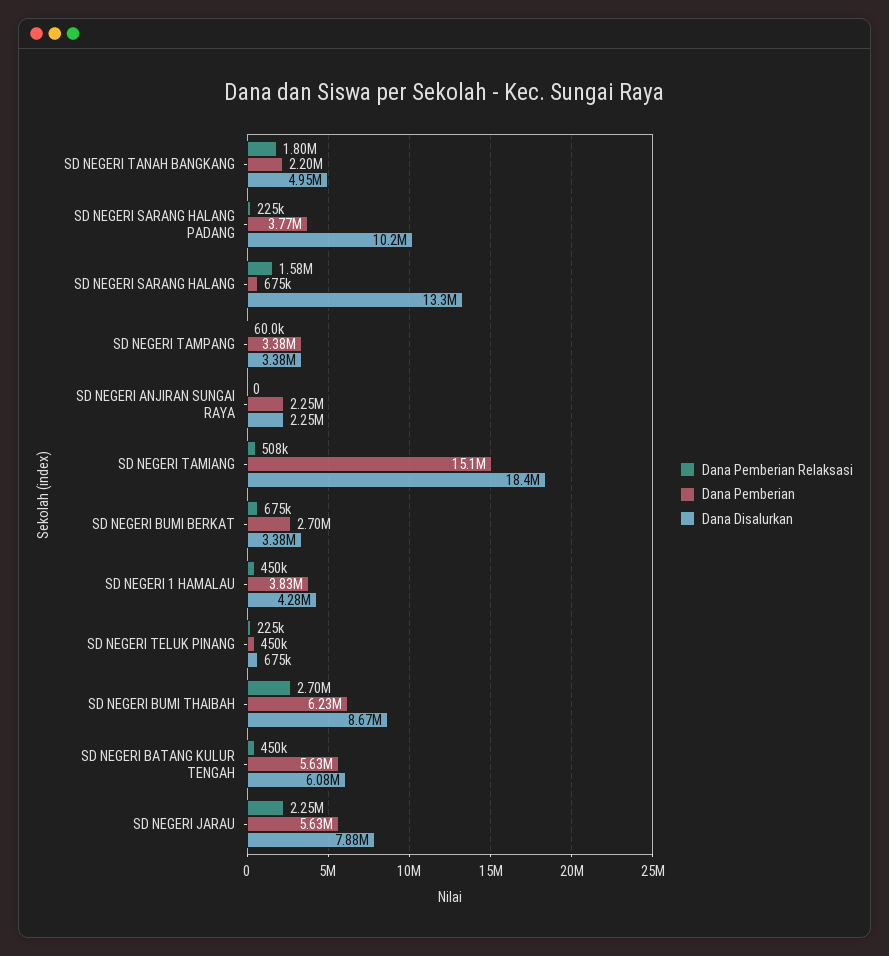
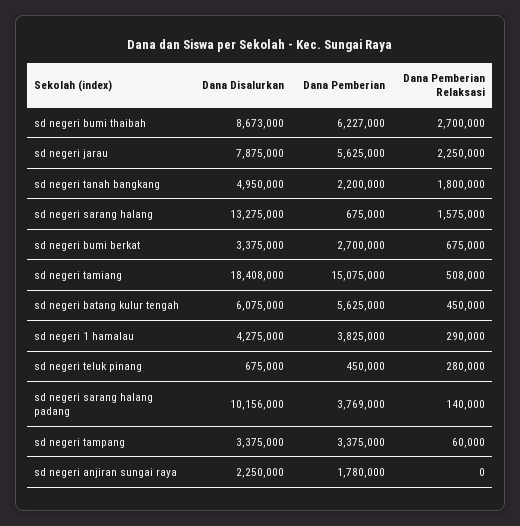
  {
    "Dana Pemberian Relaksasi": {
      "SD NEGERI TANAH BANGKANG": 1800000,
-     "SD NEGERI SARANG HALANG PADANG": 225000,
+     "SD NEGERI SARANG HALANG PADANG": 140000,
      "SD NEGERI SARANG HALANG": 1575000,
      "SD NEGERI TAMPANG": 60000,
      "SD NEGERI ANJIRAN SUNGAI RAYA": 0,
      "SD NEGERI TAMIANG": 508000,
      "SD NEGERI BUMI BERKAT": 675000,
-     "SD NEGERI 1 HAMALAU": 450000,
+     "SD NEGERI 1 HAMALAU": 290000,
-     "SD NEGERI TELUK PINANG": 225000,
+     "SD NEGERI TELUK PINANG": 280000,
      "SD NEGERI BUMI THAIBAH": 2700000,
      "SD NEGERI BATANG KULUR TENGAH": 450000,
      "SD NEGERI JARAU": 2250000
    },
    "Dana Pemberian": {
      "SD NEGERI TANAH BANGKANG": 2200000,
      "SD NEGERI SARANG HALANG PADANG": 3769000,
      "SD NEGERI SARANG HALANG": 675000,
      "SD NEGERI TAMPANG": 3375000,
-     "SD NEGERI ANJIRAN SUNGAI RAYA": 2250000,
+     "SD NEGERI ANJIRAN SUNGAI RAYA": 1780000,
      "SD NEGERI TAMIANG": 15075000,
      "SD NEGERI BUMI BERKAT": 2700000,
      "SD NEGERI 1 HAMALAU": 3825000,
      "SD NEGERI TELUK PINANG": 450000,
      "SD NEGERI BUMI THAIBAH": 6227000,
      "SD NEGERI BATANG KULUR TENGAH": 5625000,
      "SD NEGERI JARAU": 5625000
    },
    "Dana Disalurkan": {
      "SD NEGERI TANAH BANGKANG": 4950000,
      "SD NEGERI SARANG HALANG PADANG": 10156000,
      "SD NEGERI SARANG HALANG": 13275000,
      "SD NEGERI TAMPANG": 3375000,
      "SD NEGERI ANJIRAN SUNGAI RAYA": 2250000,
      "SD NEGERI TAMIANG": 18408000,
      "SD NEGERI BUMI BERKAT": 3375000,
      "SD NEGERI 1 HAMALAU": 4275000,
      "SD NEGERI TELUK PINANG": 675000,
      "SD NEGERI BUMI THAIBAH": 8673000,
      "SD NEGERI BATANG KULUR TENGAH": 6075000,
      "SD NEGERI JARAU": 7875000
    }
  }

